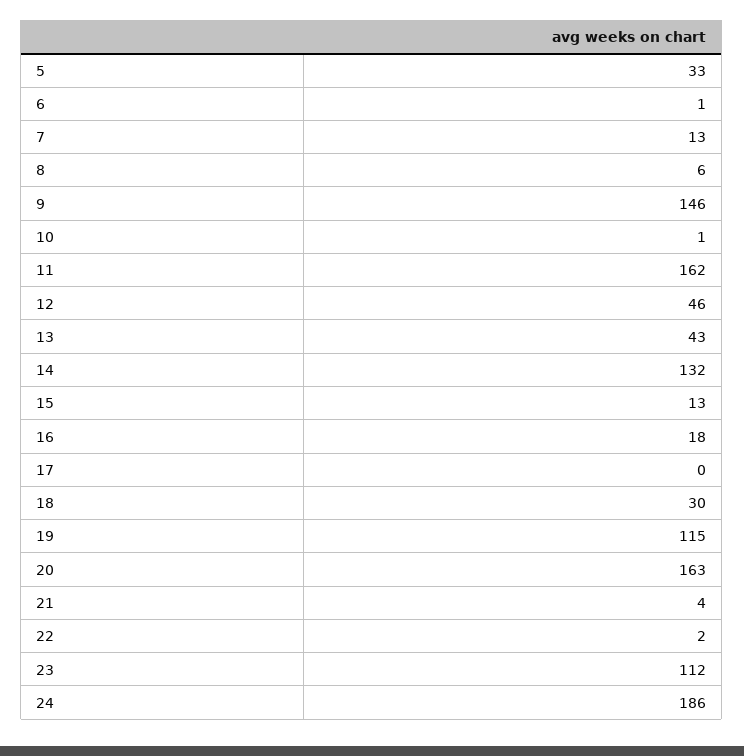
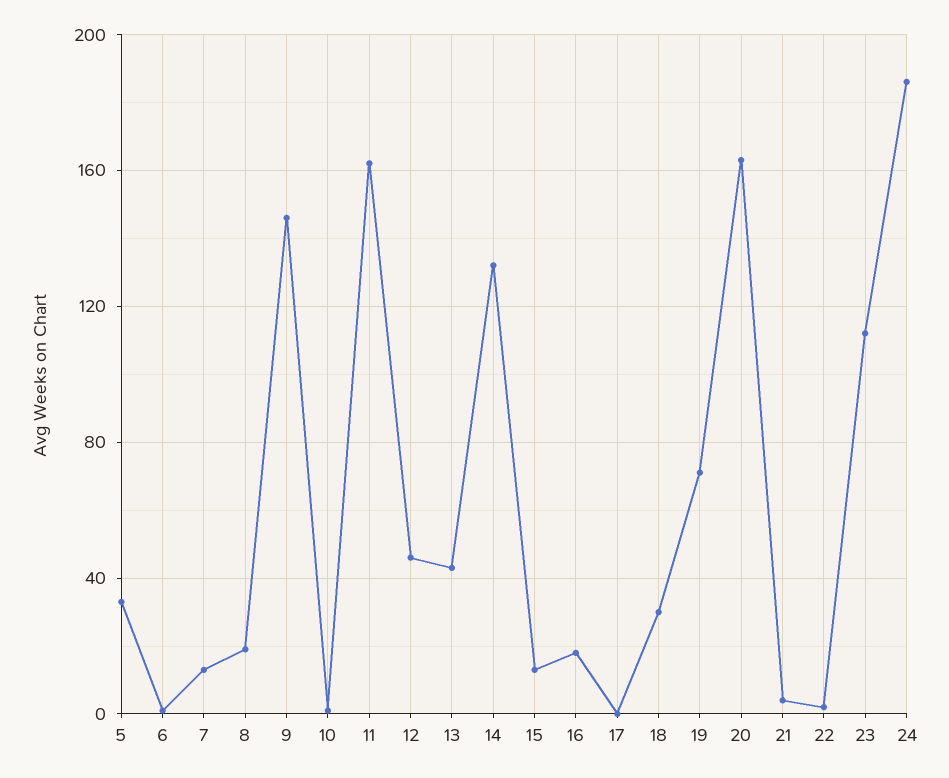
  {
    "5": 33,
    "6": 1,
    "7": 13,
-   "8": 6,
+   "8": 20,
    "9": 146,
    "10": 1,
    "11": 162,
    "12": 46,
    "13": 43,
    "14": 132,
    "15": 13,
    "16": 18,
    "17": 0,
    "18": 30,
-   "19": 115,
+   "19": 70,
    "20": 163,
    "21": 4,
    "22": 2,
    "23": 112,
    "24": 186
  }

